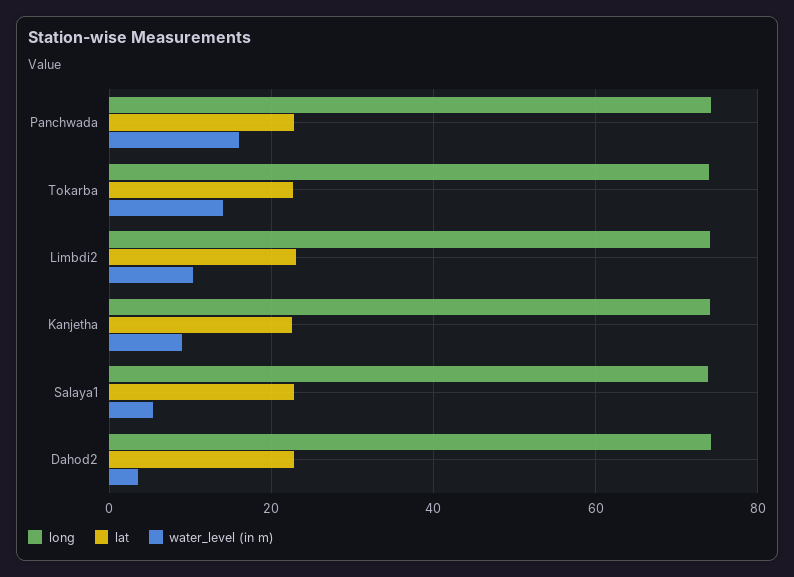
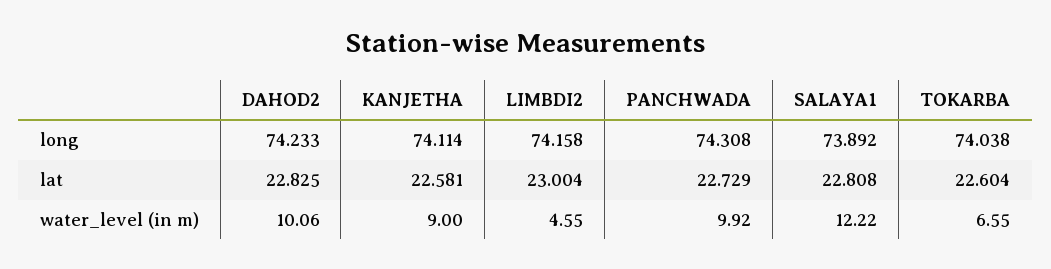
  {
    "long": {
      "Panchwada": 74.308,
      "Tokarba": 74.038,
      "Limbdi2": 74.158,
      "Kanjetha": 74.114,
      "Salaya1": 73.892,
      "Dahod2": 74.233
    },
    "lat": {
      "Panchwada": 22.729,
      "Tokarba": 22.604,
      "Limbdi2": 23.004,
      "Kanjetha": 22.581,
      "Salaya1": 22.808,
      "Dahod2": 22.825
    },
    "water_level (in m)": {
-     "Panchwada": 16,
+     "Panchwada": 9.92,
-     "Tokarba": 14,
+     "Tokarba": 6.55,
-     "Limbdi2": 10,
+     "Limbdi2": 4.55,
      "Kanjetha": 9,
-     "Salaya1": 6,
+     "Salaya1": 12.22,
-     "Dahod2": 4
+     "Dahod2": 10.06
    }
  }

